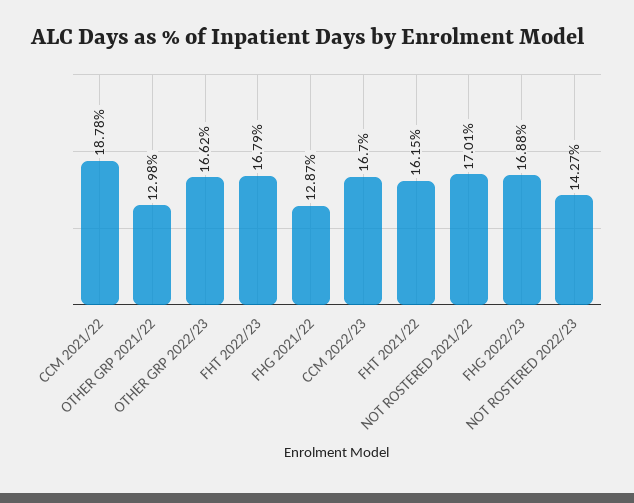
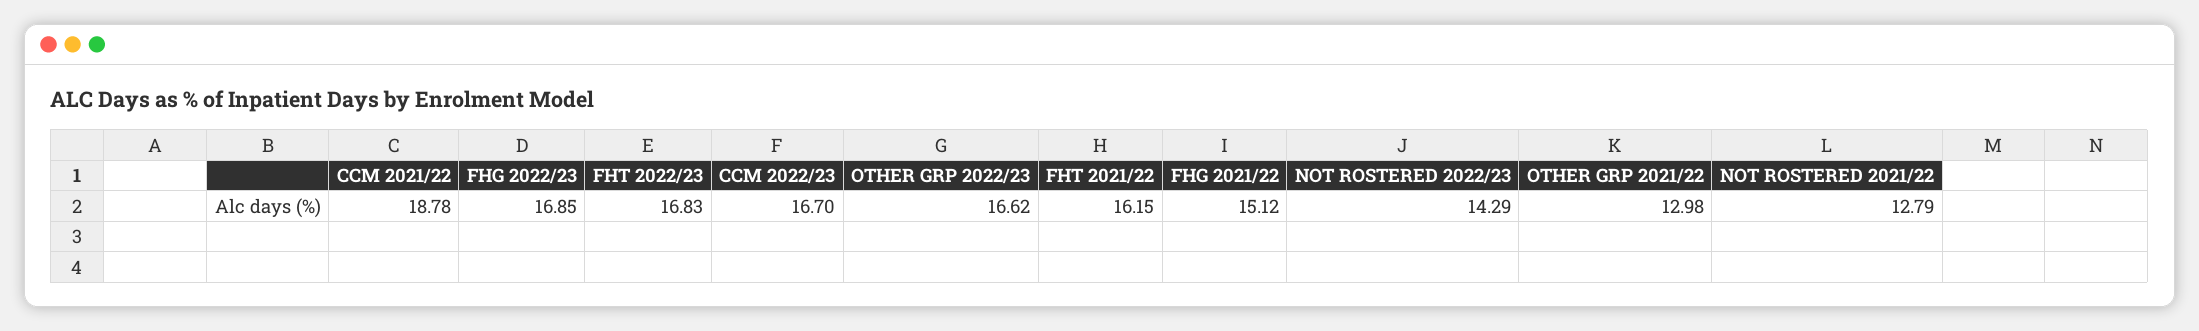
  {
    "CCM 2021/22": 18.78,
    "OTHER GRP 2021/22": 12.98,
    "OTHER GRP 2022/23": 16.62,
-   "FHT 2022/23": 16.79,
+   "FHT 2022/23": 16.83,
-   "FHG 2021/22": 12.87,
+   "FHG 2021/22": 15.12,
    "CCM 2022/23": 16.7,
    "FHT 2021/22": 16.15,
-   "NOT ROSTERED 2021/22": 17.01,
+   "NOT ROSTERED 2021/22": 12.79,
-   "FHG 2022/23": 16.88,
+   "FHG 2022/23": 16.85,
-   "NOT ROSTERED 2022/23": 14.27
+   "NOT ROSTERED 2022/23": 14.29
  }

